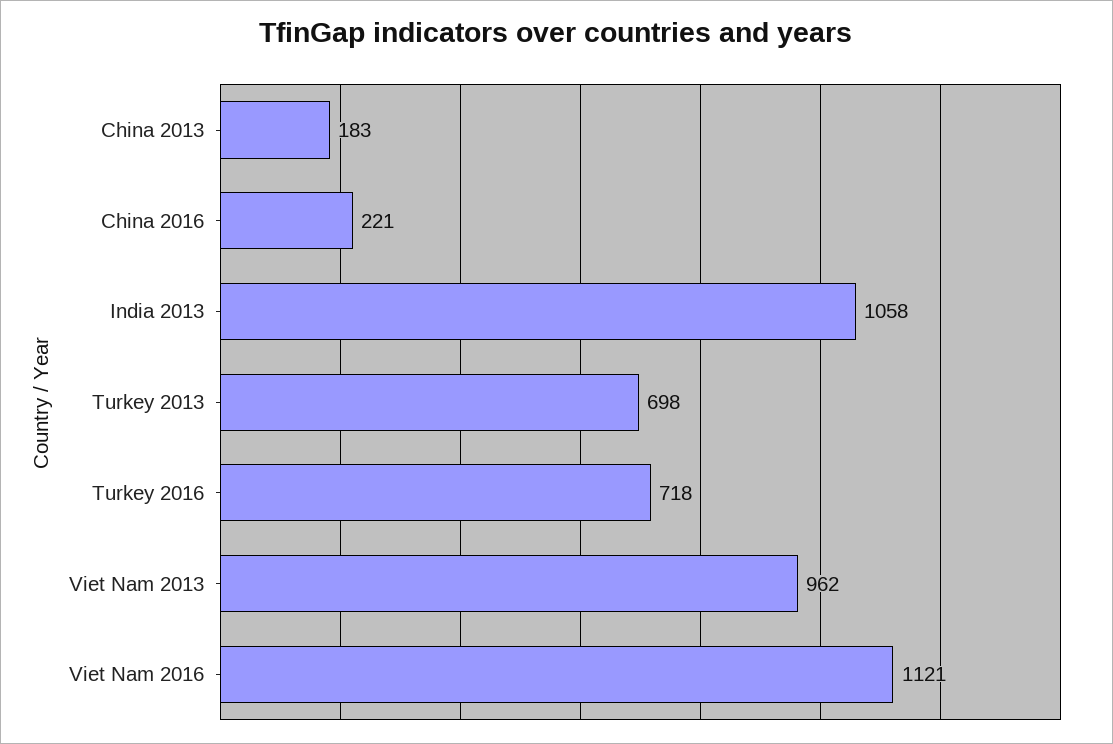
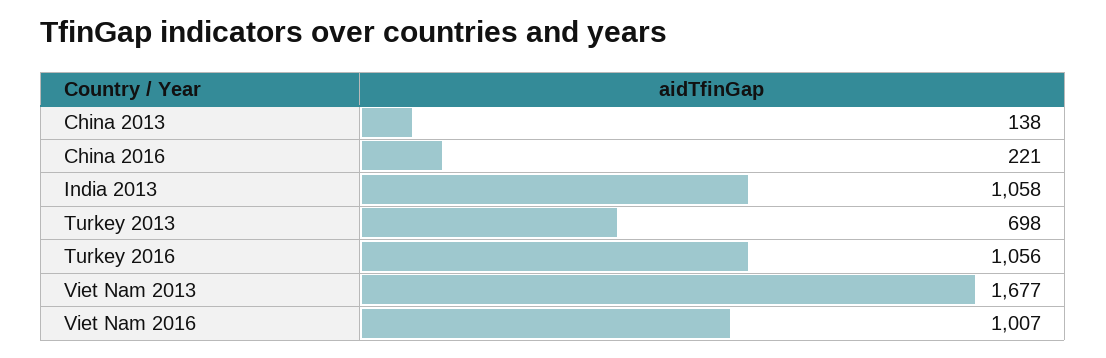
  {
-   "China 2013": 183,
+   "China 2013": 138,
    "China 2016": 221,
    "India 2013": 1058,
    "Turkey 2013": 698,
-   "Turkey 2016": 718,
+   "Turkey 2016": 1056,
-   "Viet Nam 2013": 962,
+   "Viet Nam 2013": 1677,
-   "Viet Nam 2016": 1121
+   "Viet Nam 2016": 1007
  }

